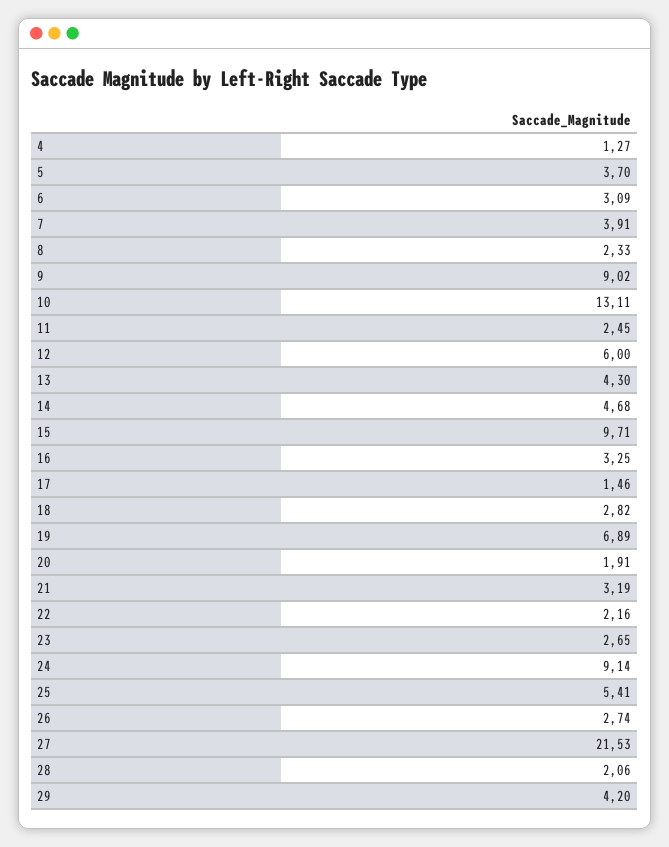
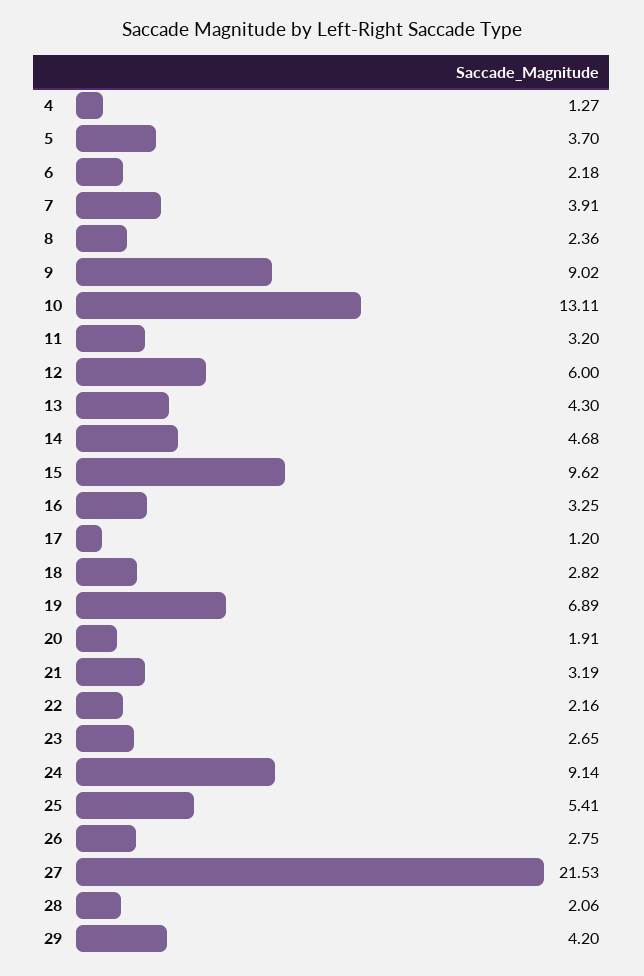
  {
    "4": 1.27,
    "5": 3.7,
-   "6": 3.09,
+   "6": 2.18,
    "7": 3.91,
-   "8": 2.33,
+   "8": 2.36,
    "9": 9.02,
    "10": 13.11,
-   "11": 2.45,
+   "11": 3.2,
    "12": 6,
    "13": 4.3,
    "14": 4.68,
-   "15": 9.71,
+   "15": 9.62,
    "16": 3.25,
-   "17": 1.46,
+   "17": 1.2,
    "18": 2.82,
    "19": 6.89,
    "20": 1.91,
    "21": 3.19,
    "22": 2.16,
    "23": 2.65,
    "24": 9.14,
    "25": 5.41,
-   "26": 2.74,
+   "26": 2.75,
    "27": 21.53,
    "28": 2.06,
    "29": 4.2
  }

